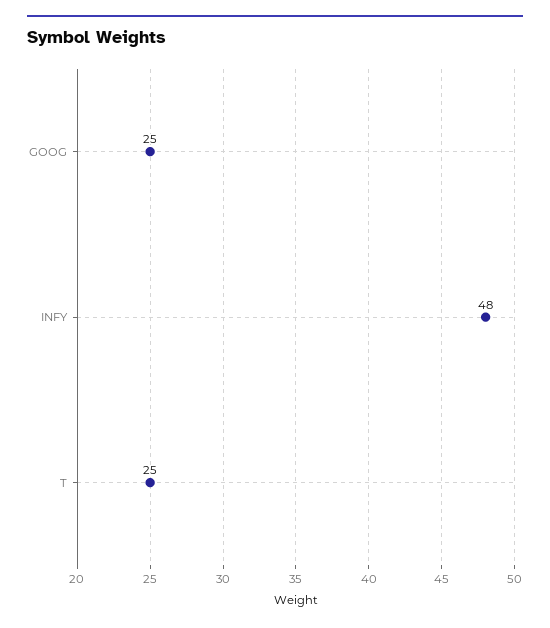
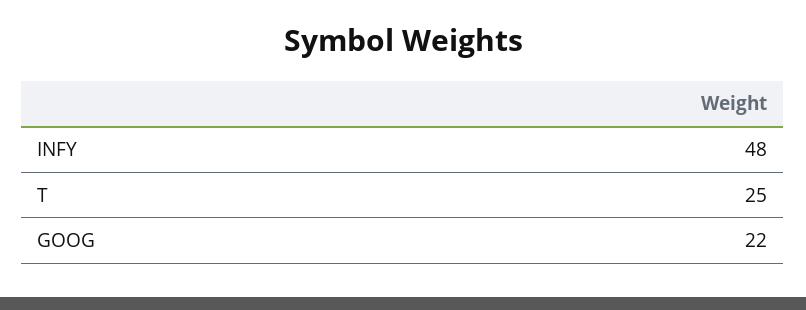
  {
-   "GOOG": 25,
+   "GOOG": 22,
    "INFY": 48,
    "T": 25
  }

